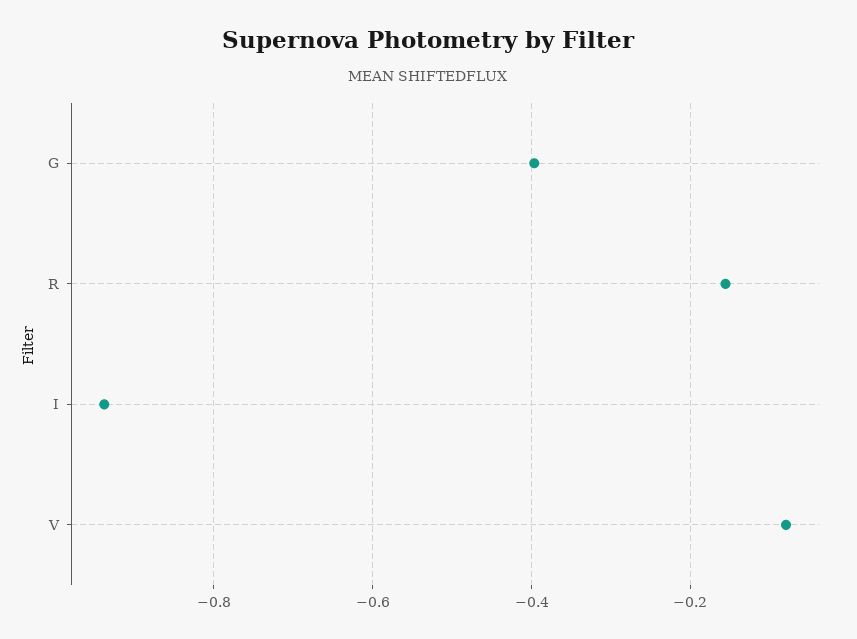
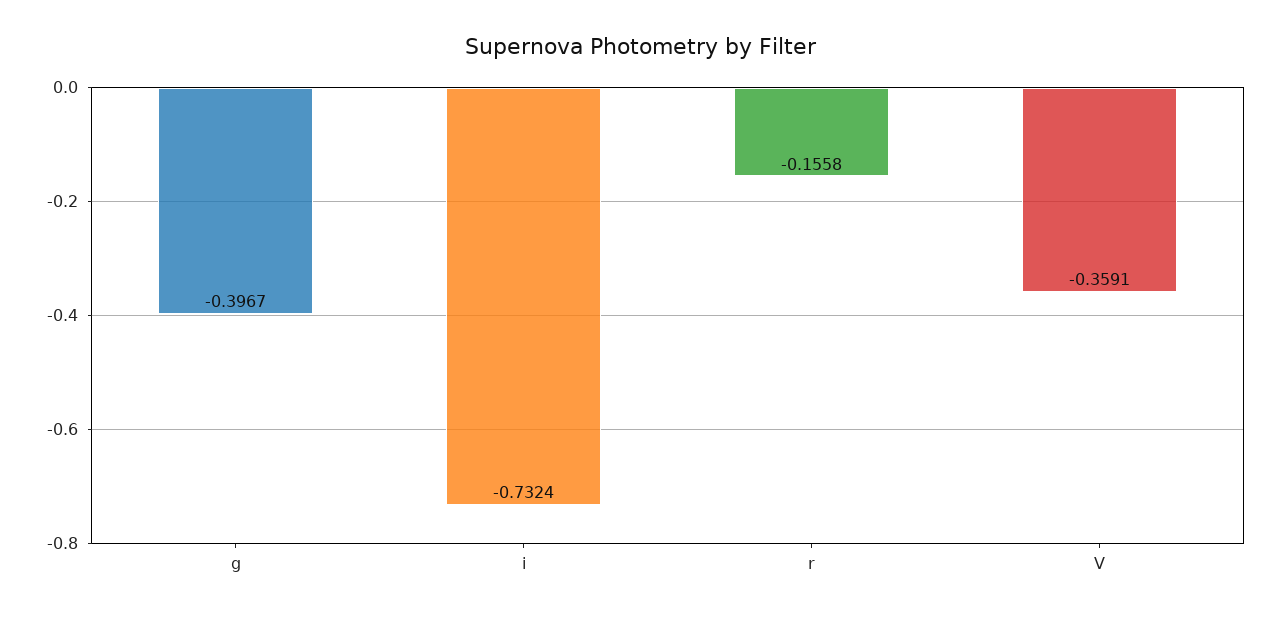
  {
    "G": -0.3967,
    "R": -0.1558,
-   "I": -0.94,
+   "I": -0.7324,
-   "V": -0.08
+   "V": -0.3591
  }

